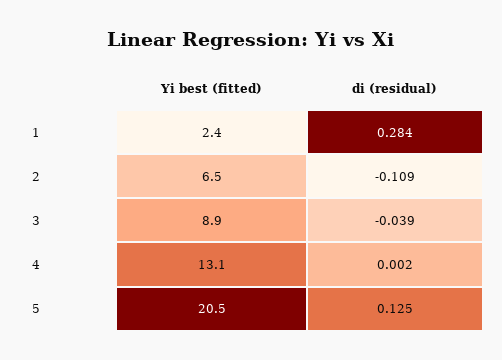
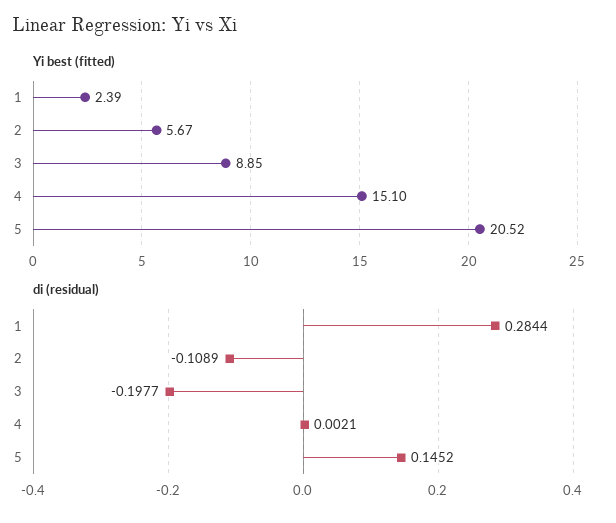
  {
    "Yi best (fitted)": {
      "1": 2.39,
-     "2": 6.5,
+     "2": 5.67,
      "3": 8.85,
-     "4": 13.1,
+     "4": 15.1,
      "5": 20.52
    },
    "di (residual)": {
      "1": 0.2844,
      "2": -0.1089,
-     "3": -0.039,
+     "3": -0.1977,
      "4": 0.0021,
-     "5": 0.125
+     "5": 0.1452
    }
  }

